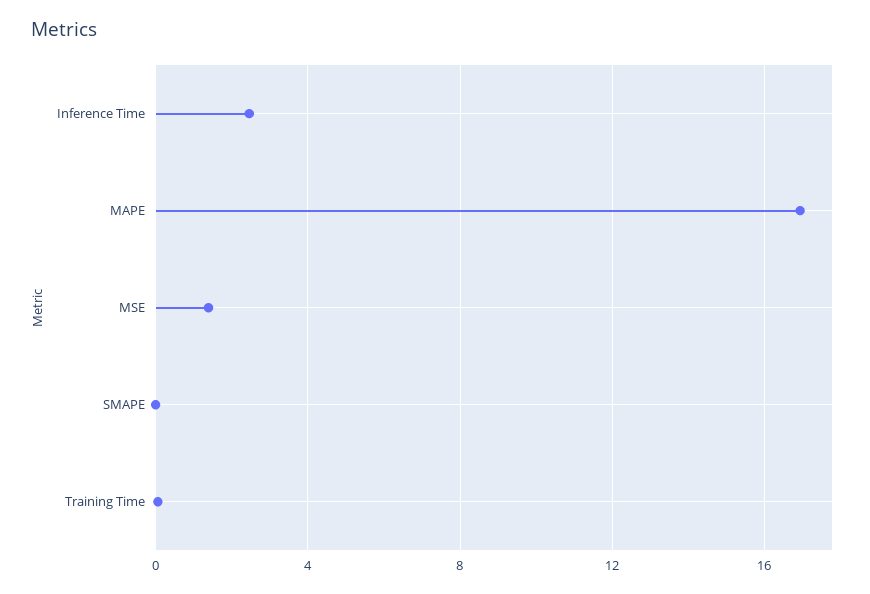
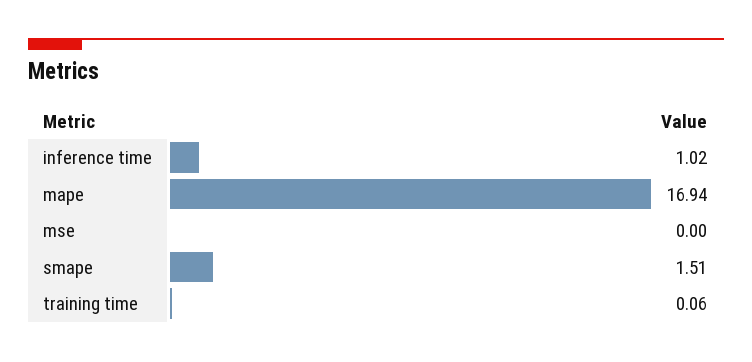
  {
-   "Inference Time": 2.5,
+   "Inference Time": 1.02,
    "MAPE": 16.94,
-   "MSE": 1.5,
+   "MSE": 0,
-   "SMAPE": 0,
+   "SMAPE": 1.51,
    "Training Time": 0.06
  }

